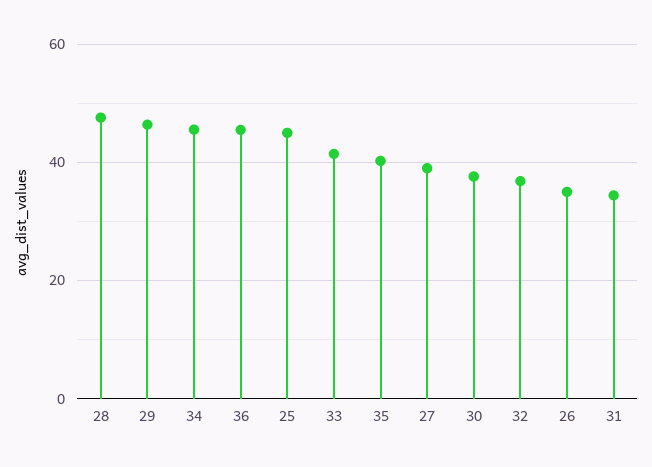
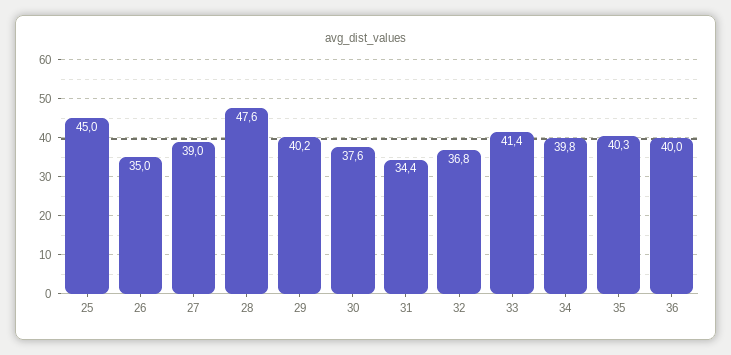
  {
    "28": 47.6,
-   "29": 46,
+   "29": 40.2,
-   "34": 46,
+   "34": 39.8,
-   "36": 46,
+   "36": 40,
    "25": 45,
    "33": 41.4,
    "35": 40.3,
    "27": 39,
    "30": 37.6,
    "32": 36.8,
    "26": 35,
    "31": 34.4
  }

